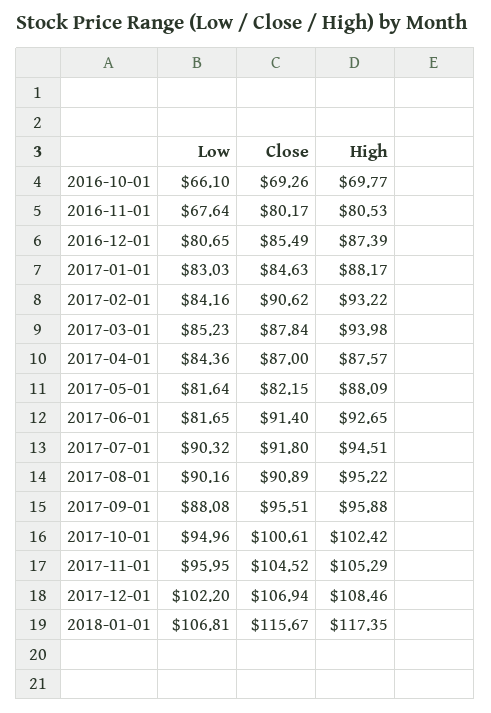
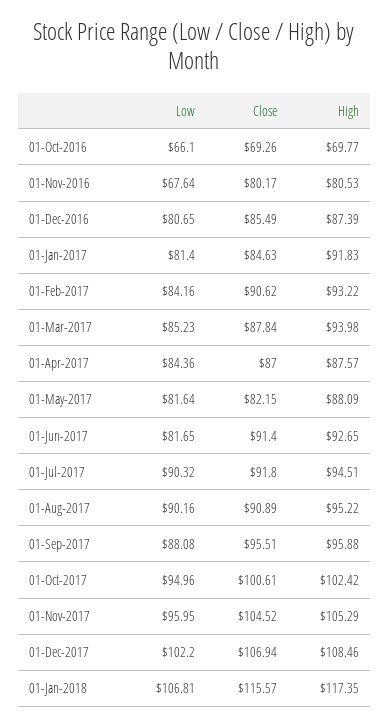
  {
    "Low": {
      "2016-10-01": 66.1,
      "2016-11-01": 67.64,
      "2016-12-01": 80.65,
-     "2017-01-01": 83.03,
+     "2017-01-01": 81.4,
      "2017-02-01": 84.16,
      "2017-03-01": 85.23,
      "2017-04-01": 84.36,
      "2017-05-01": 81.64,
      "2017-06-01": 81.65,
      "2017-07-01": 90.32,
      "2017-08-01": 90.16,
      "2017-09-01": 88.08,
      "2017-10-01": 94.96,
      "2017-11-01": 95.95,
      "2017-12-01": 102.2,
      "2018-01-01": 106.81
    },
    "Close": {
      "2016-10-01": 69.26,
      "2016-11-01": 80.17,
      "2016-12-01": 85.49,
      "2017-01-01": 84.63,
      "2017-02-01": 90.62,
      "2017-03-01": 87.84,
      "2017-04-01": 87,
      "2017-05-01": 82.15,
      "2017-06-01": 91.4,
      "2017-07-01": 91.8,
      "2017-08-01": 90.89,
      "2017-09-01": 95.51,
      "2017-10-01": 100.61,
      "2017-11-01": 104.52,
      "2017-12-01": 106.94,
-     "2018-01-01": 115.67
+     "2018-01-01": 115.57
    },
    "High": {
      "2016-10-01": 69.77,
      "2016-11-01": 80.53,
      "2016-12-01": 87.39,
-     "2017-01-01": 88.17,
+     "2017-01-01": 91.83,
      "2017-02-01": 93.22,
      "2017-03-01": 93.98,
      "2017-04-01": 87.57,
      "2017-05-01": 88.09,
      "2017-06-01": 92.65,
      "2017-07-01": 94.51,
      "2017-08-01": 95.22,
      "2017-09-01": 95.88,
      "2017-10-01": 102.42,
      "2017-11-01": 105.29,
      "2017-12-01": 108.46,
      "2018-01-01": 117.35
    }
  }

